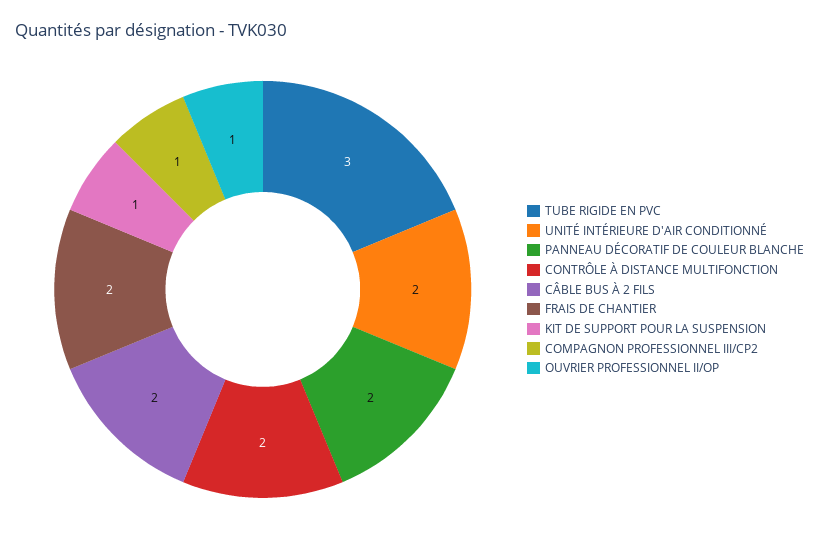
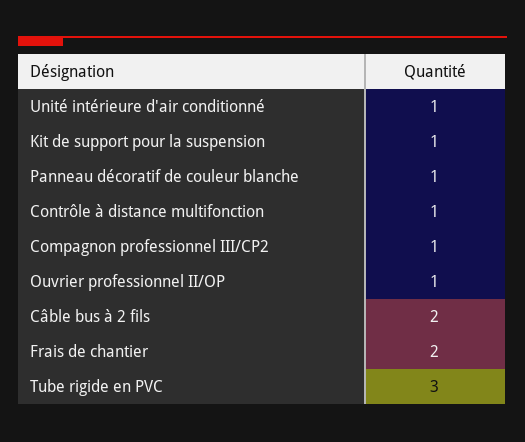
  {
    "TUBE RIGIDE EN PVC": 3,
-   "UNITÉ INTÉRIEURE D'AIR CONDITIONNÉ": 2,
+   "UNITÉ INTÉRIEURE D'AIR CONDITIONNÉ": 1,
-   "PANNEAU DÉCORATIF DE COULEUR BLANCHE": 2,
+   "PANNEAU DÉCORATIF DE COULEUR BLANCHE": 1,
-   "CONTRÔLE À DISTANCE MULTIFONCTION": 2,
+   "CONTRÔLE À DISTANCE MULTIFONCTION": 1,
    "CÂBLE BUS À 2 FILS": 2,
    "FRAIS DE CHANTIER": 2,
    "KIT DE SUPPORT POUR LA SUSPENSION": 1,
    "COMPAGNON PROFESSIONNEL III/CP2": 1,
    "OUVRIER PROFESSIONNEL II/OP": 1
  }

